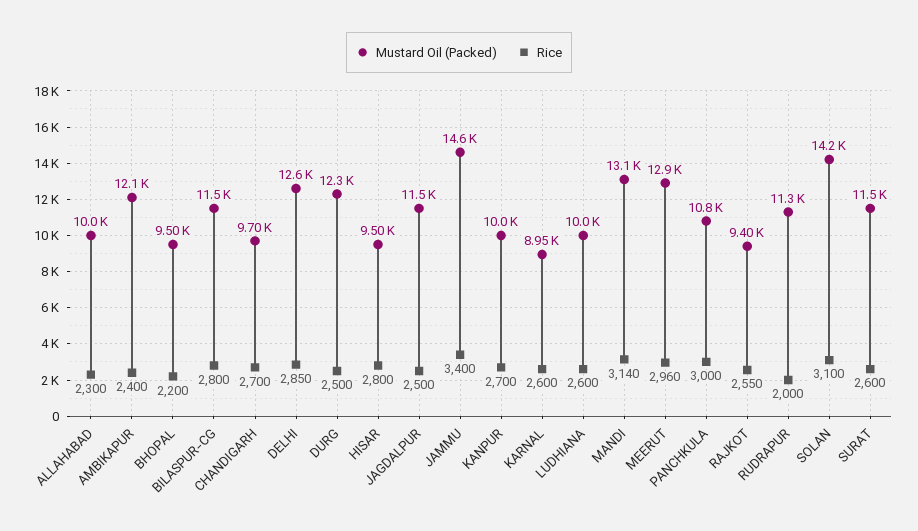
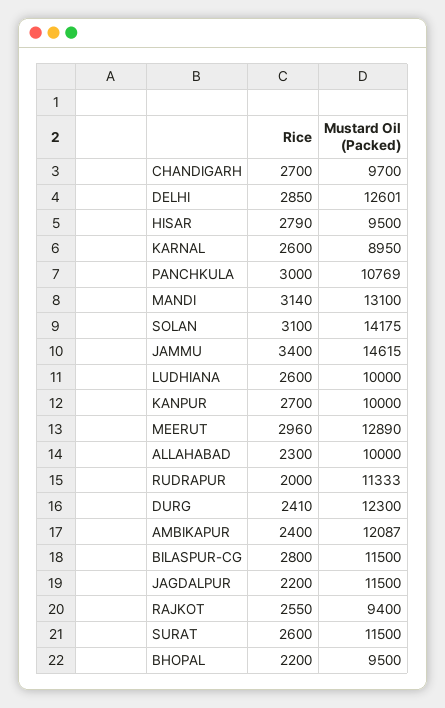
  {
    "Mustard Oil (Packed)": {
      "ALLAHABAD": 10000,
      "AMBIKAPUR": 12087,
      "BHOPAL": 9500,
      "BILASPUR-CG": 11500,
      "CHANDIGARH": 9700,
      "DELHI": 12601,
      "DURG": 12300,
      "HISAR": 9500,
      "JAGDALPUR": 11500,
      "JAMMU": 14615,
      "KANPUR": 10000,
      "KARNAL": 8950,
      "LUDHIANA": 10000,
      "MANDI": 13100,
      "MEERUT": 12890,
      "PANCHKULA": 10769,
      "RAJKOT": 9400,
      "RUDRAPUR": 11333,
      "SOLAN": 14175,
      "SURAT": 11500
    },
    "Rice": {
      "ALLAHABAD": 2300,
      "AMBIKAPUR": 2400,
      "BHOPAL": 2200,
      "BILASPUR-CG": 2800,
      "CHANDIGARH": 2700,
      "DELHI": 2850,
-     "DURG": 2500,
+     "DURG": 2410,
-     "HISAR": 2800,
+     "HISAR": 2790,
-     "JAGDALPUR": 2500,
+     "JAGDALPUR": 2200,
      "JAMMU": 3400,
      "KANPUR": 2700,
      "KARNAL": 2600,
      "LUDHIANA": 2600,
      "MANDI": 3140,
      "MEERUT": 2960,
      "PANCHKULA": 3000,
      "RAJKOT": 2550,
      "RUDRAPUR": 2000,
      "SOLAN": 3100,
      "SURAT": 2600
    }
  }

